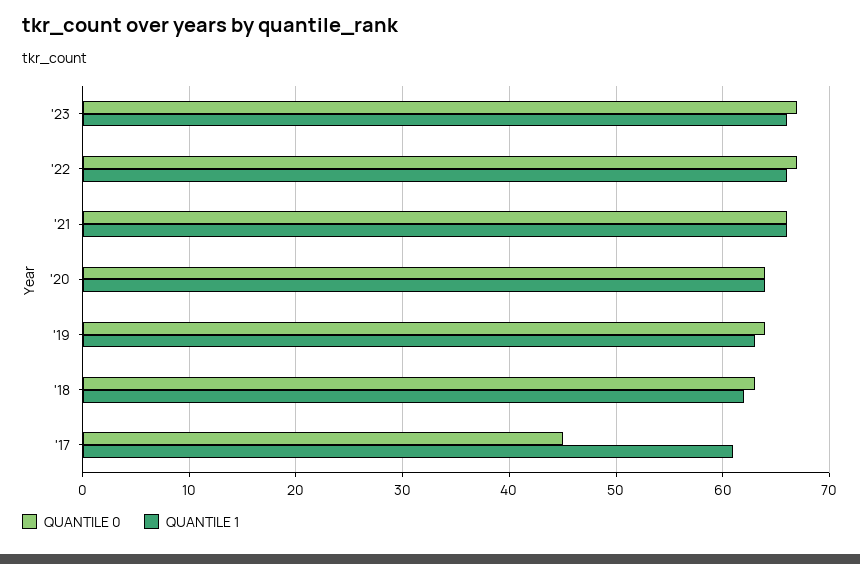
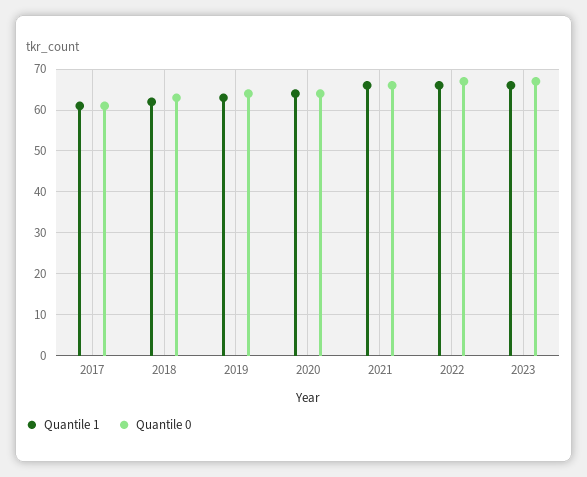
  {
    "QUANTILE 0": {
      "'23": 67,
      "'22": 67,
      "'21": 66,
      "'20": 64,
      "'19": 64,
      "'18": 63,
-     "'17": 45
+     "'17": 60
    },
    "QUANTILE 1": {
      "'23": 66,
      "'22": 66,
      "'21": 66,
      "'20": 64,
      "'19": 63,
      "'18": 62,
      "'17": 61
    }
  }

